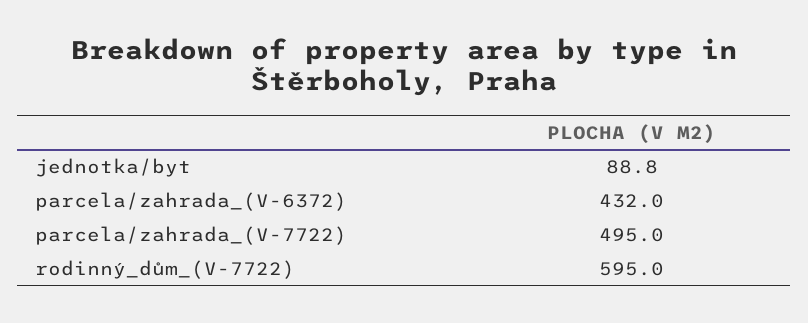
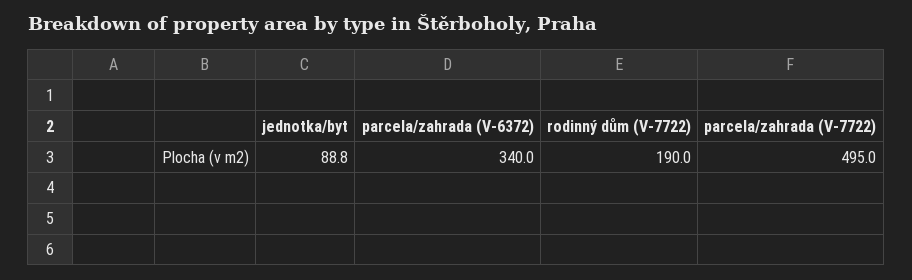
  {
    "jednotka/byt": 88.8,
-   "parcela/zahrada_(V-6372)": 432,
+   "parcela/zahrada_(V-6372)": 340,
    "parcela/zahrada_(V-7722)": 495,
-   "rodinný_dům_(V-7722)": 595
+   "rodinný_dům_(V-7722)": 190
  }

